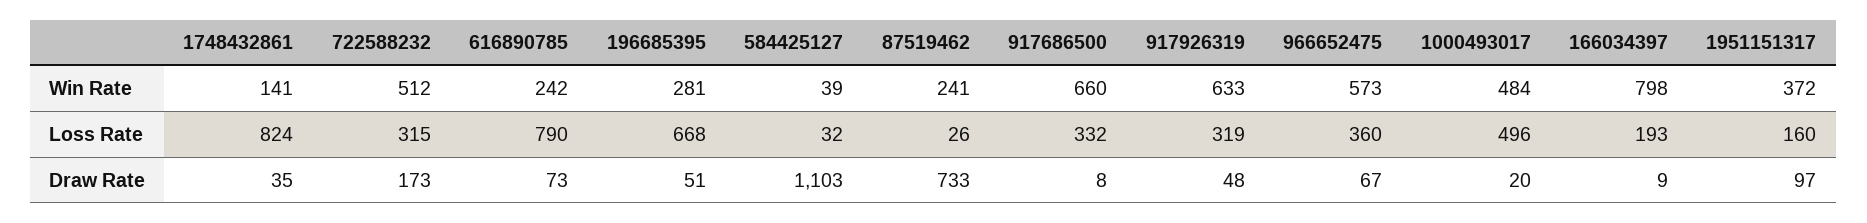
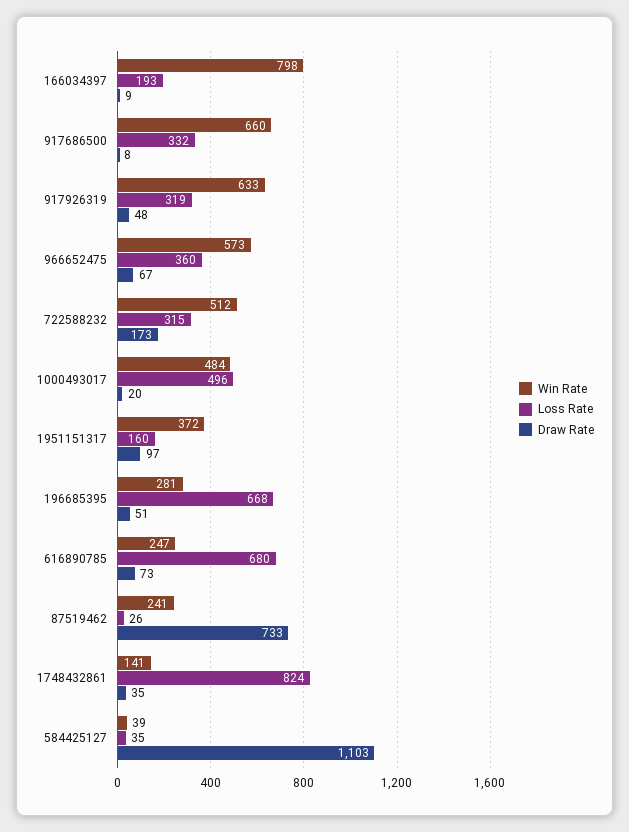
  {
    "Win Rate": {
      "1748432861": 141,
      "722588232": 512,
-     "616890785": 242,
+     "616890785": 247,
      "196685395": 281,
      "584425127": 39,
      "87519462": 241,
      "917686500": 660,
      "917926319": 633,
      "966652475": 573,
      "1000493017": 484,
      "166034397": 798,
      "1951151317": 372
    },
    "Loss Rate": {
      "1748432861": 824,
      "722588232": 315,
-     "616890785": 790,
+     "616890785": 680,
      "196685395": 668,
-     "584425127": 32,
+     "584425127": 35,
      "87519462": 26,
      "917686500": 332,
      "917926319": 319,
      "966652475": 360,
      "1000493017": 496,
      "166034397": 193,
      "1951151317": 160
    },
    "Draw Rate": {
      "1748432861": 35,
      "722588232": 173,
      "616890785": 73,
      "196685395": 51,
      "584425127": 1103,
      "87519462": 733,
      "917686500": 8,
      "917926319": 48,
      "966652475": 67,
      "1000493017": 20,
      "166034397": 9,
      "1951151317": 97
    }
  }

